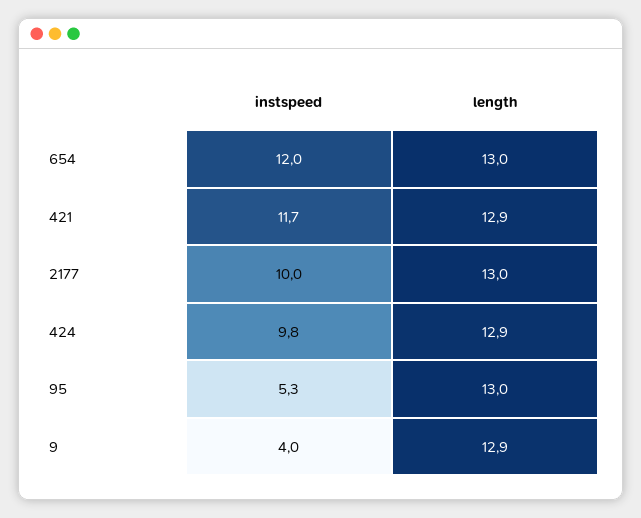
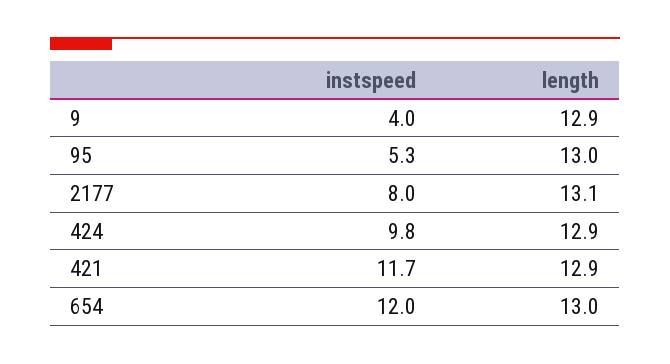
  {
    "instspeed": {
      "654": 12,
      "421": 11.7,
-     "2177": 10,
+     "2177": 8,
      "424": 9.8,
      "95": 5.3,
      "9": 4
    },
    "length": {
      "654": 13,
      "421": 12.9,
-     "2177": 13,
+     "2177": 13.1,
      "424": 12.9,
      "95": 13,
      "9": 12.9
    }
  }

